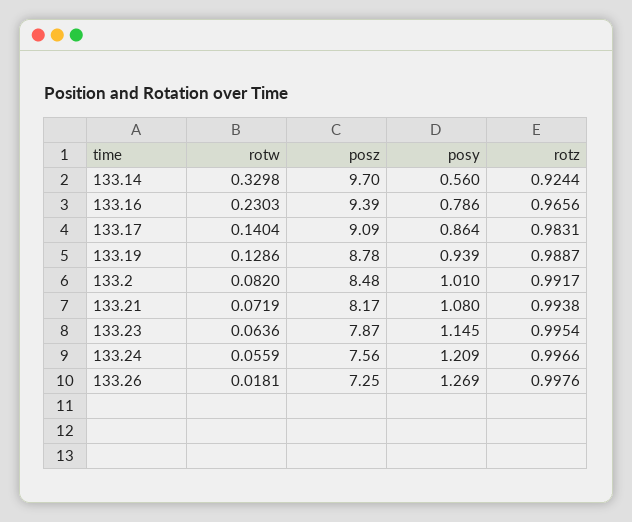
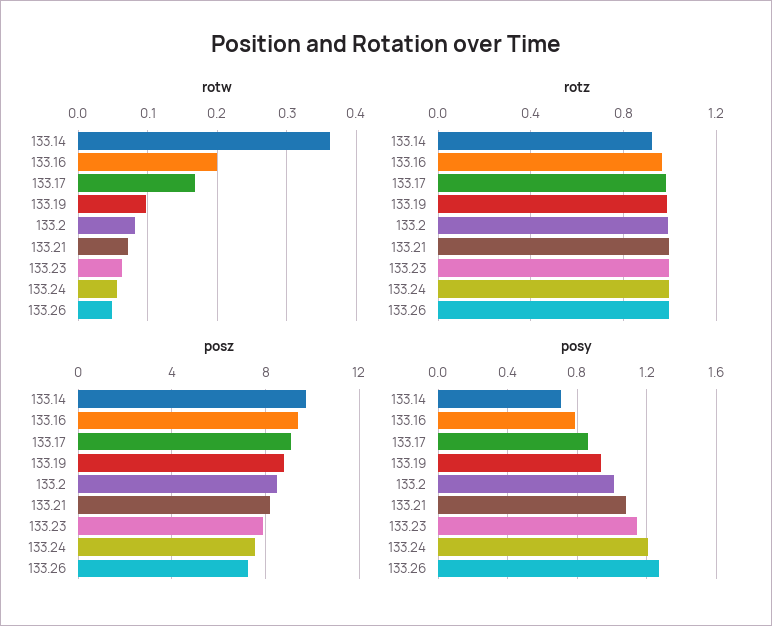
  {
    "rotw": {
-     "133.14": 0.3298,
+     "133.14": 0.36,
-     "133.16": 0.2303,
+     "133.16": 0.2,
-     "133.17": 0.1404,
+     "133.17": 0.17,
-     "133.19": 0.1286,
+     "133.19": 0.1,
      "133.2": 0.082,
      "133.21": 0.0719,
      "133.23": 0.0636,
      "133.24": 0.0559,
-     "133.26": 0.0181
+     "133.26": 0.05
    },
    "posz": {
      "133.14": 9.7,
      "133.16": 9.39,
      "133.17": 9.09,
      "133.19": 8.78,
      "133.2": 8.48,
      "133.21": 8.17,
      "133.23": 7.87,
      "133.24": 7.56,
      "133.26": 7.25
    },
    "posy": {
-     "133.14": 0.56,
+     "133.14": 0.7,
      "133.16": 0.786,
      "133.17": 0.864,
      "133.19": 0.939,
      "133.2": 1.01,
      "133.21": 1.08,
      "133.23": 1.145,
      "133.24": 1.209,
      "133.26": 1.269
    },
    "rotz": {
      "133.14": 0.9244,
      "133.16": 0.9656,
      "133.17": 0.9831,
      "133.19": 0.9887,
      "133.2": 0.9917,
      "133.21": 0.9938,
      "133.23": 0.9954,
      "133.24": 0.9966,
      "133.26": 0.9976
    }
  }

